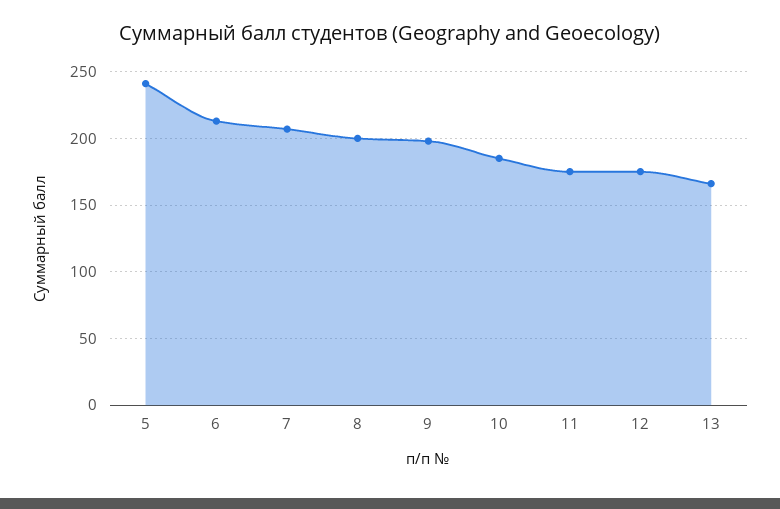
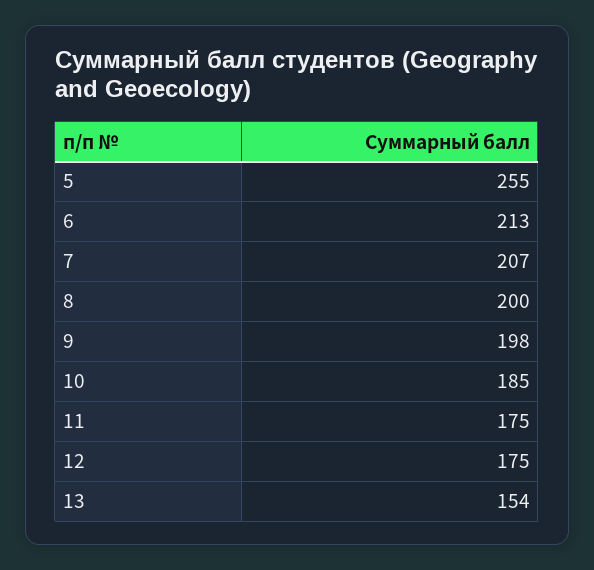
  {
-   "5": 240,
+   "5": 255,
    "6": 213,
    "7": 207,
    "8": 200,
    "9": 198,
    "10": 185,
    "11": 175,
    "12": 175,
-   "13": 165
+   "13": 154
  }

